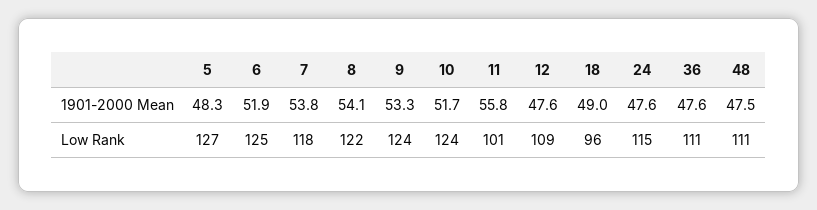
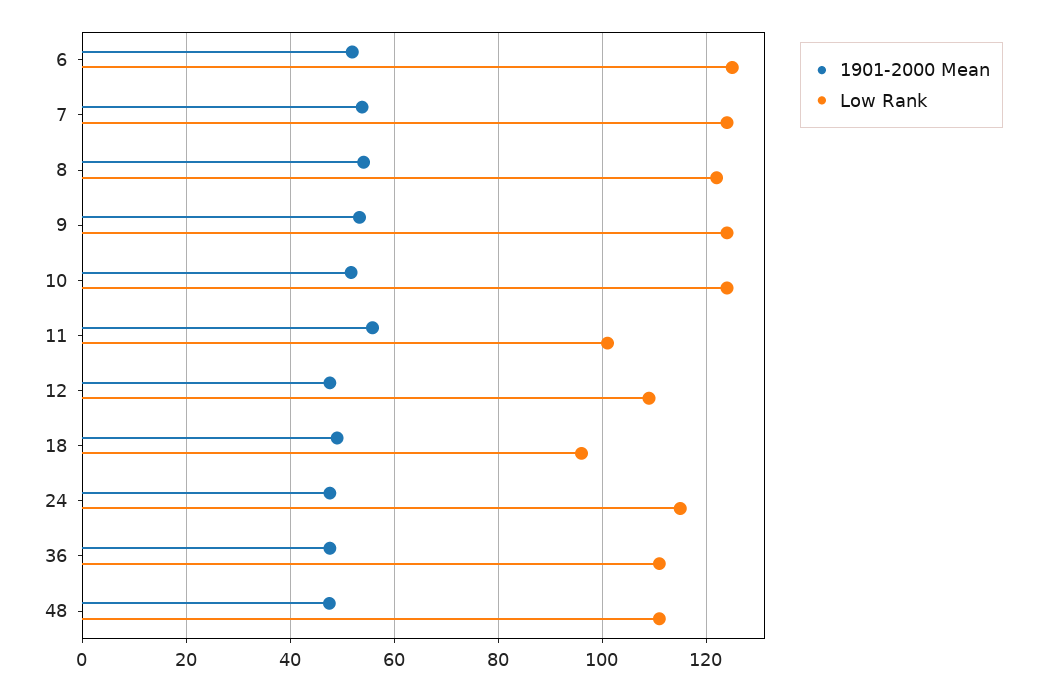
  {
    "1901-2000 Mean": {
-     "5": 48.3,
      "6": 51.9,
      "7": 53.8,
      "8": 54.1,
      "9": 53.3,
      "10": 51.7,
      "11": 55.8,
      "12": 47.6,
      "18": 49,
      "24": 47.6,
      "36": 47.6,
      "48": 47.5
    },
    "Low Rank": {
-     "5": 127,
      "6": 125,
-     "7": 118,
+     "7": 124,
      "8": 122,
      "9": 124,
      "10": 124,
      "11": 101,
      "12": 109,
      "18": 96,
      "24": 115,
      "36": 111,
      "48": 111
    }
  }

